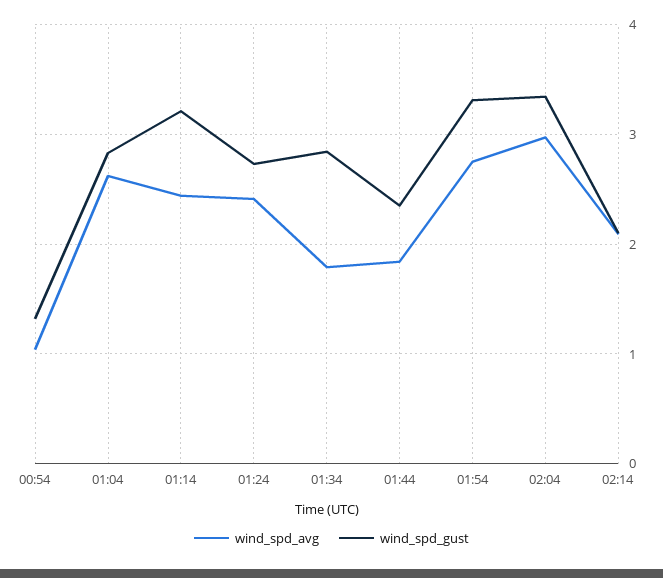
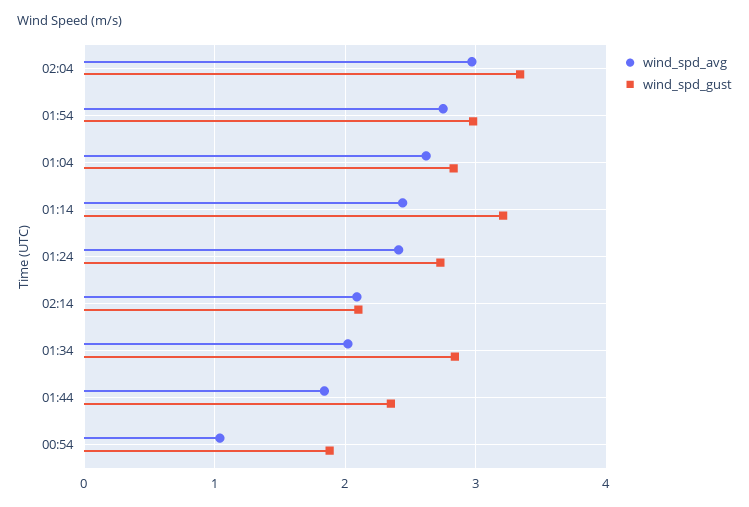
  {
    "wind_spd_avg": {
      "00:54": 1,
      "01:04": 2.6,
      "01:14": 2.4,
      "01:24": 2.4,
-     "01:34": 1.8,
+     "01:34": 2,
      "01:44": 1.8,
      "01:54": 2.8,
      "02:04": 3,
      "02:14": 2.1
    },
    "wind_spd_gust": {
-     "00:54": 1.3,
+     "00:54": 1.9,
      "01:04": 2.8,
      "01:14": 3.2,
      "01:24": 2.7,
      "01:34": 2.8,
      "01:44": 2.4,
-     "01:54": 3.3,
+     "01:54": 3,
      "02:04": 3.3,
      "02:14": 2.1
    }
  }

